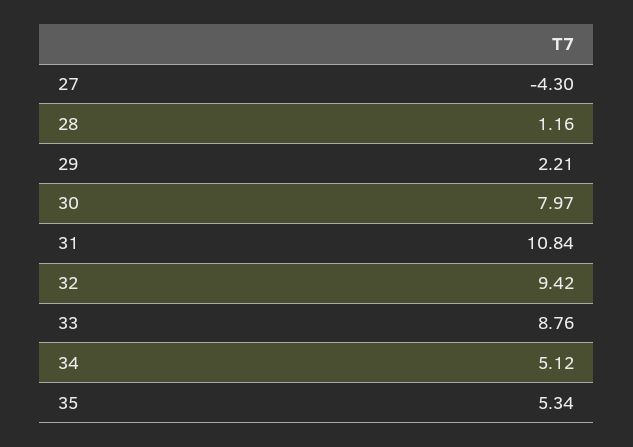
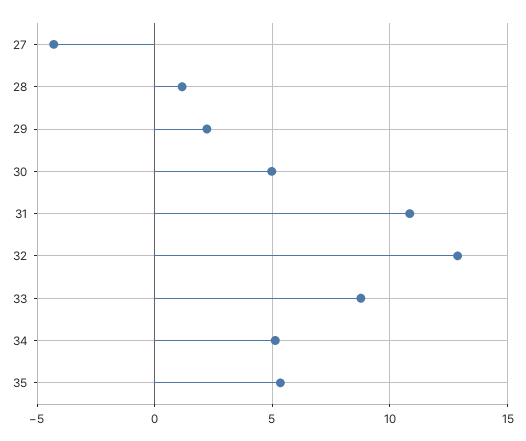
  {
    "27": -4.3,
    "28": 1.16,
    "29": 2.21,
-   "30": 7.97,
+   "30": 5,
    "31": 10.84,
-   "32": 9.42,
+   "32": 13,
    "33": 8.76,
    "34": 5.12,
    "35": 5.34
  }

